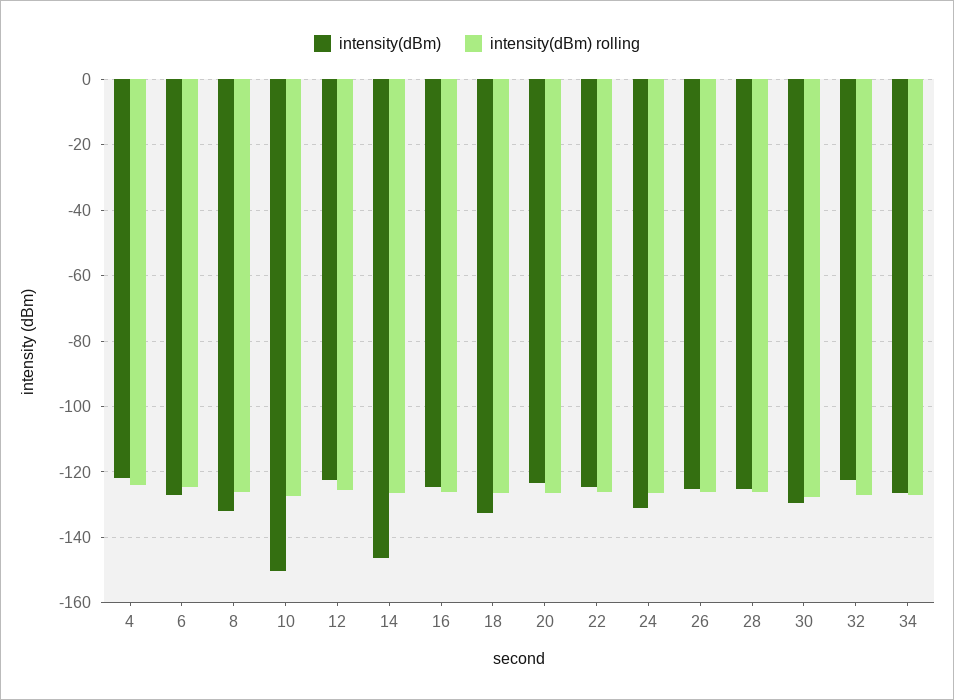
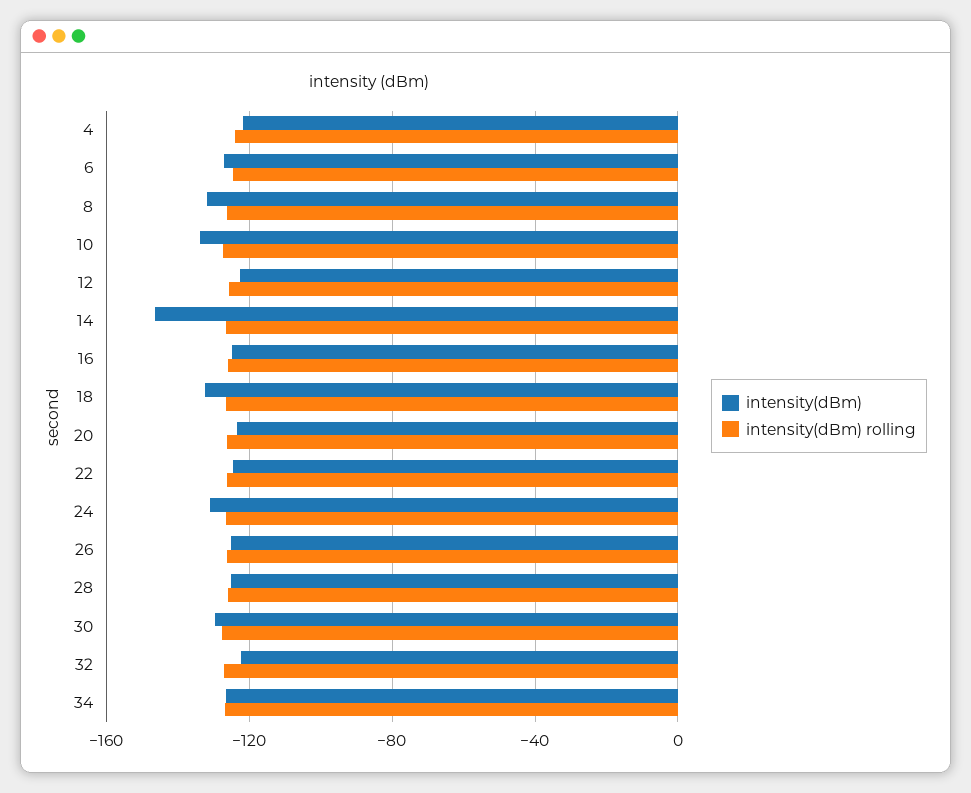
  {
    "intensity(dBm)": {
      "4": -122,
      "6": -128,
      "8": -132,
-     "10": -150,
+     "10": -135,
      "12": -122,
      "14": -146,
      "16": -124,
      "18": -132,
      "20": -124,
      "22": -124,
      "24": -130,
      "26": -126,
      "28": -126,
      "30": -130,
      "32": -122,
      "34": -126
    },
    "intensity(dBm) rolling": {
      "4": -124,
      "6": -124,
      "8": -126,
      "10": -128,
      "12": -126,
      "14": -126,
      "16": -126,
      "18": -126,
      "20": -126,
      "22": -126,
      "24": -126,
      "26": -126,
      "28": -126,
      "30": -128,
      "32": -128,
      "34": -126
    }
  }

